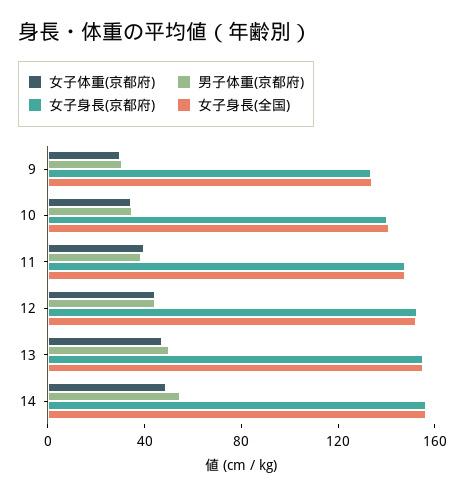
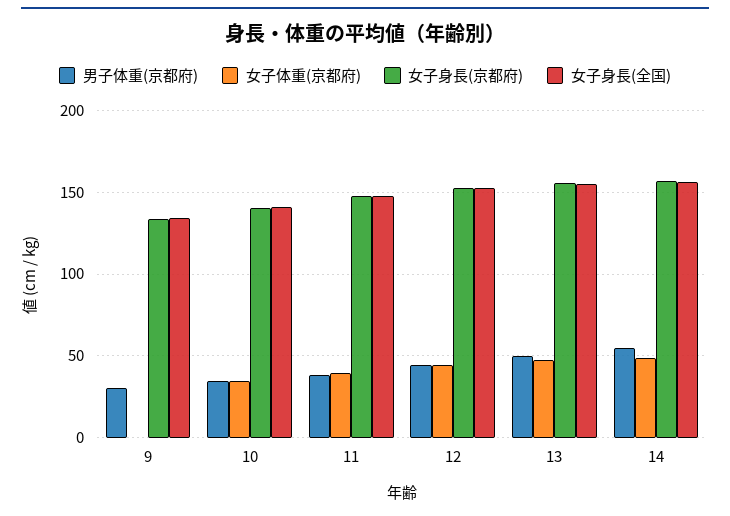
  {
    "女子体重(京都府)": {
-     "9": 30,
+     "9": 0,
      "10": 35,
      "11": 40,
      "12": 45,
      "13": 45,
      "14": 50
    },
    "男子体重(京都府)": {
      "9": 30,
      "10": 35,
      "11": 40,
      "12": 45,
      "13": 50,
      "14": 55
    },
    "女子身長(京都府)": {
      "9": 135,
      "10": 140,
      "11": 150,
      "12": 155,
      "13": 155,
      "14": 155
    },
    "女子身長(全国)": {
      "9": 135,
      "10": 140,
      "11": 150,
      "12": 150,
      "13": 155,
      "14": 155
    }
  }

